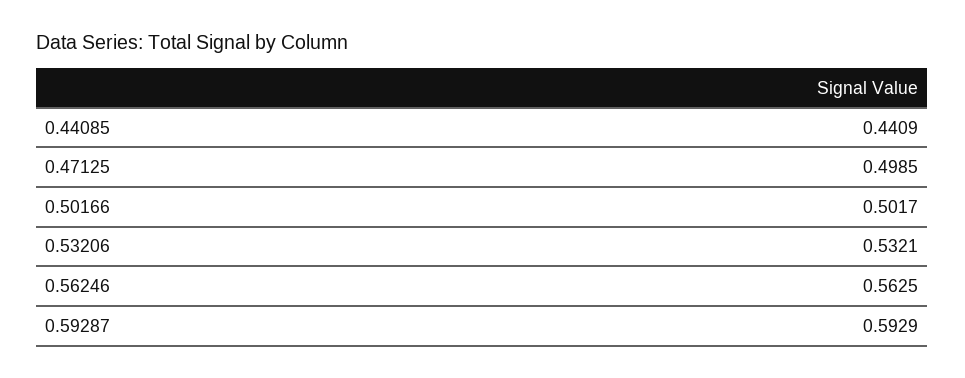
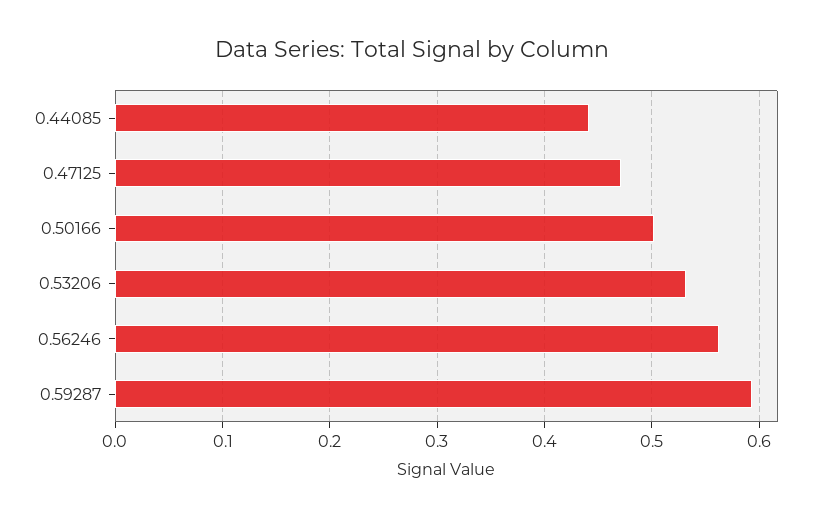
  {
    "0.44085": 0.4409,
-   "0.47125": 0.4985,
+   "0.47125": 0.47,
    "0.50166": 0.5017,
    "0.53206": 0.5321,
    "0.56246": 0.5625,
    "0.59287": 0.5929
  }

